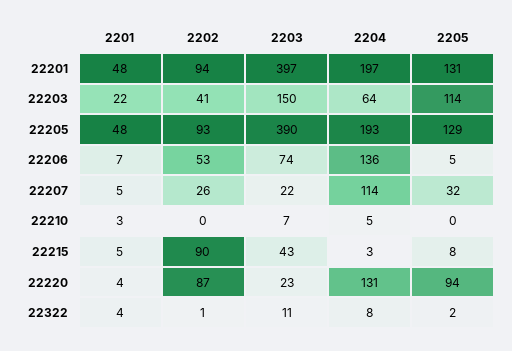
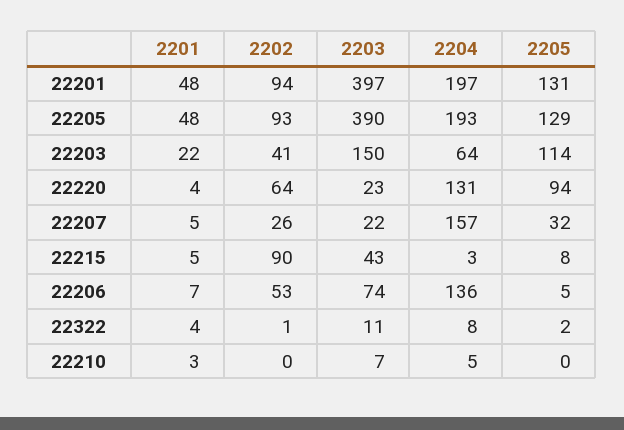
  {
    "2201": {
      "22201": 48,
      "22203": 22,
      "22205": 48,
      "22206": 7,
      "22207": 5,
      "22210": 3,
      "22215": 5,
      "22220": 4,
      "22322": 4
    },
    "2202": {
      "22201": 94,
      "22203": 41,
      "22205": 93,
      "22206": 53,
      "22207": 26,
      "22210": 0,
      "22215": 90,
-     "22220": 87,
+     "22220": 64,
      "22322": 1
    },
    "2203": {
      "22201": 397,
      "22203": 150,
      "22205": 390,
      "22206": 74,
      "22207": 22,
      "22210": 7,
      "22215": 43,
      "22220": 23,
      "22322": 11
    },
    "2204": {
      "22201": 197,
      "22203": 64,
      "22205": 193,
      "22206": 136,
-     "22207": 114,
+     "22207": 157,
      "22210": 5,
      "22215": 3,
      "22220": 131,
      "22322": 8
    },
    "2205": {
      "22201": 131,
      "22203": 114,
      "22205": 129,
      "22206": 5,
      "22207": 32,
      "22210": 0,
      "22215": 8,
      "22220": 94,
      "22322": 2
    }
  }

